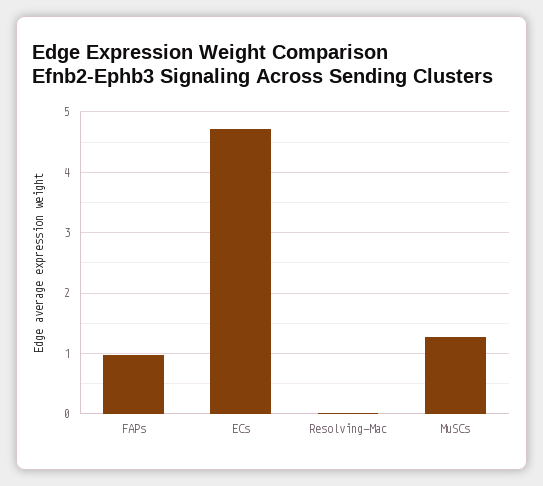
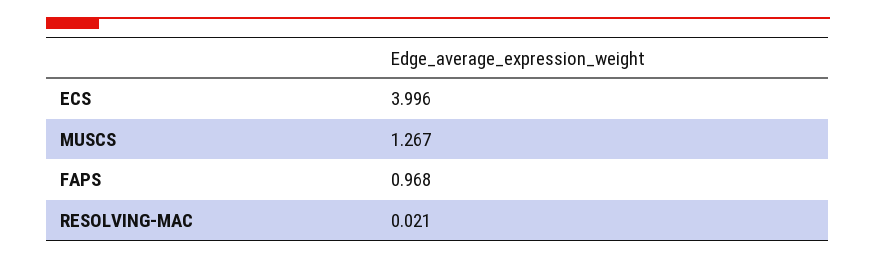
  {
    "FAPs": 0.968,
-   "ECs": 4.7,
+   "ECs": 3.996,
    "Resolving-Mac": 0.021,
    "MuSCs": 1.267
  }

